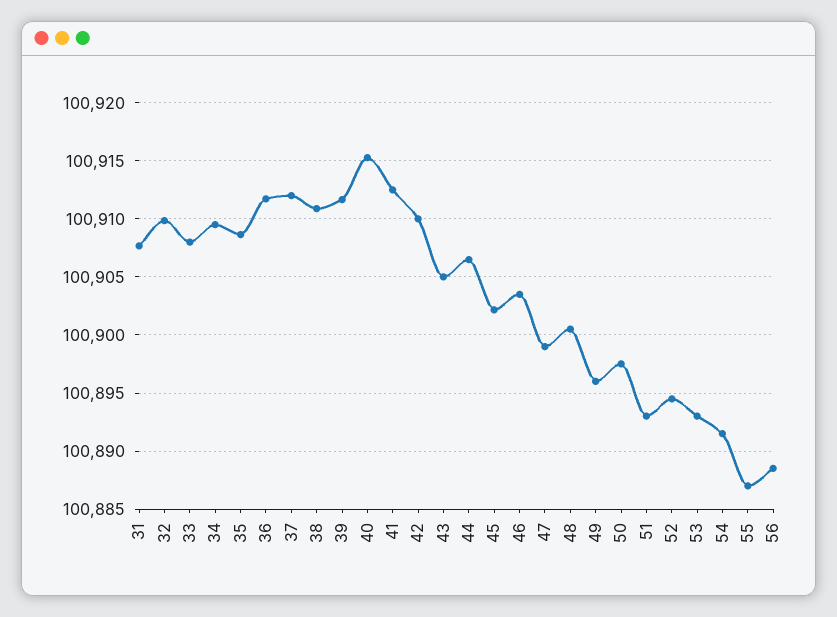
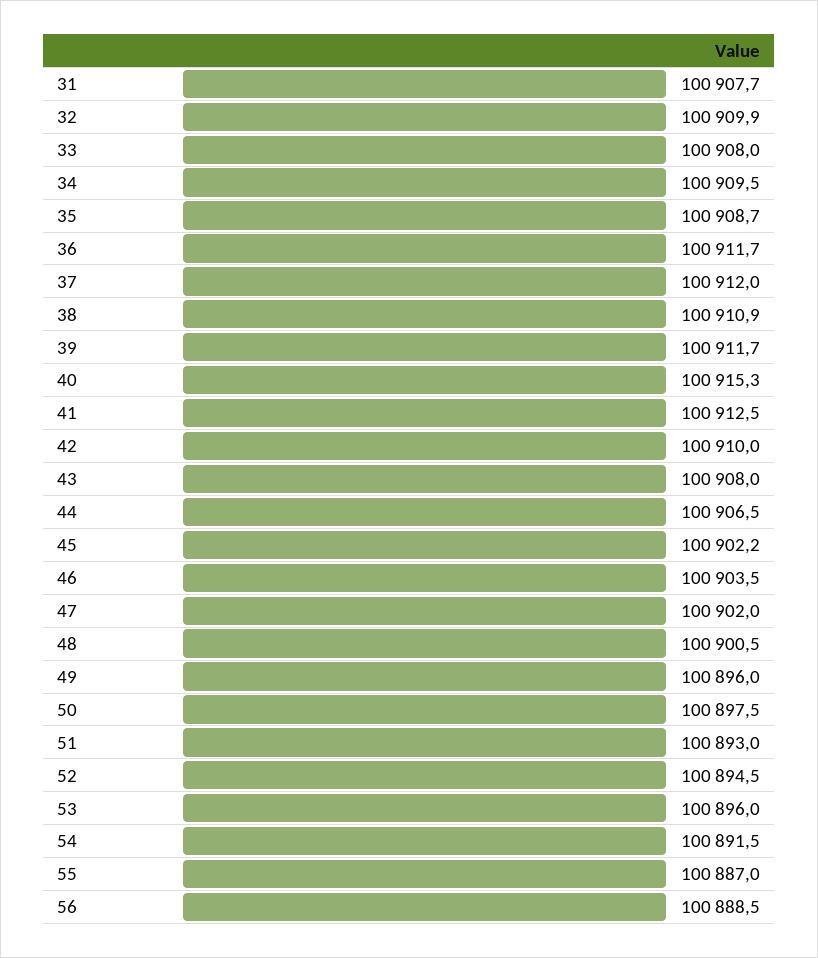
  {
    "31": 100907.7,
    "32": 100909.9,
    "33": 100908,
    "34": 100909.5,
    "35": 100908.7,
    "36": 100911.7,
    "37": 100912,
    "38": 100910.9,
    "39": 100911.7,
    "40": 100915.3,
    "41": 100912.5,
    "42": 100910,
-   "43": 100905,
+   "43": 100908,
    "44": 100906.5,
    "45": 100902.2,
    "46": 100903.5,
-   "47": 100899,
+   "47": 100902,
    "48": 100900.5,
    "49": 100896,
    "50": 100897.5,
    "51": 100893,
    "52": 100894.5,
-   "53": 100893,
+   "53": 100896,
    "54": 100891.5,
    "55": 100887,
    "56": 100888.5
  }

